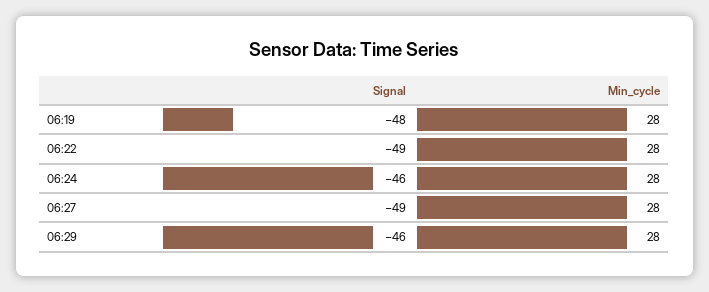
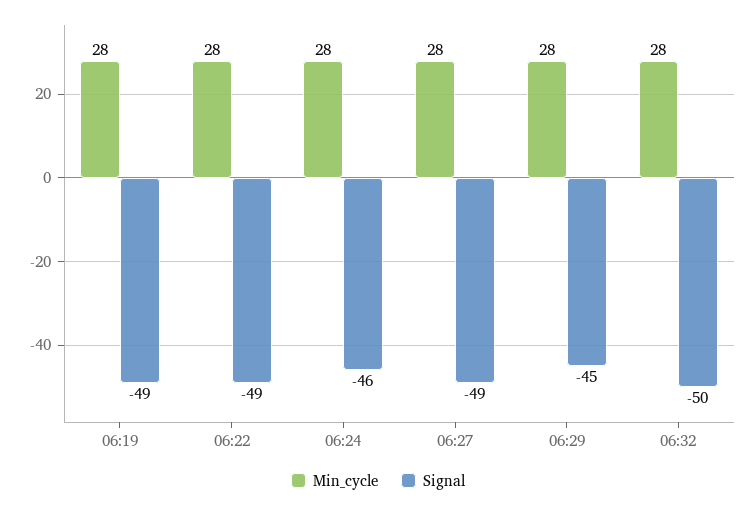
  {
    "Signal": {
-     "06:19": -48,
+     "06:19": -49,
      "06:22": -49,
      "06:24": -46,
      "06:27": -49,
-     "06:29": -46
+     "06:29": -45,
+     "06:32": -50
    },
    "Min_cycle": {
      "06:19": 28,
      "06:22": 28,
      "06:24": 28,
      "06:27": 28,
-     "06:29": 28
+     "06:29": 28,
+     "06:32": 28
    }
  }

